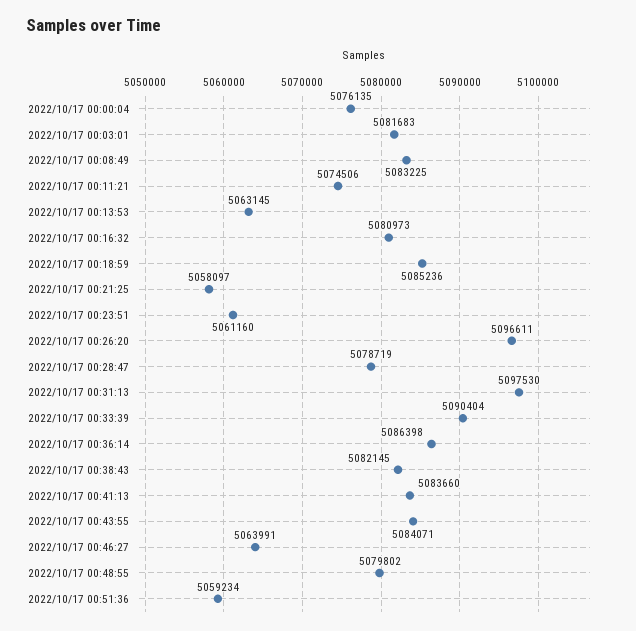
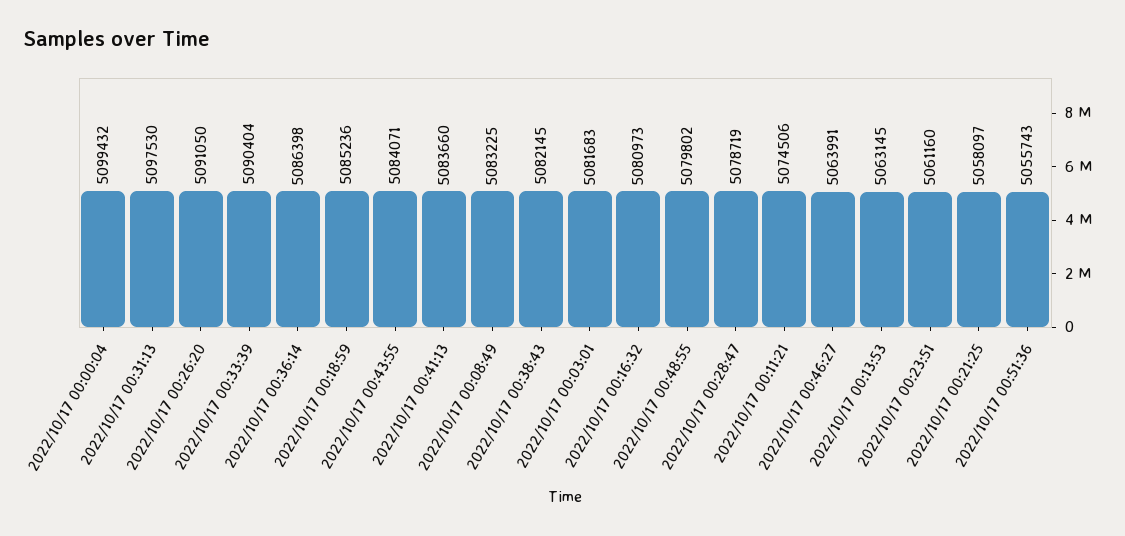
  {
-   "2022/10/17 00:00:04": 5076135,
+   "2022/10/17 00:00:04": 5099432,
    "2022/10/17 00:03:01": 5081683,
    "2022/10/17 00:08:49": 5083225,
    "2022/10/17 00:11:21": 5074506,
    "2022/10/17 00:13:53": 5063145,
    "2022/10/17 00:16:32": 5080973,
    "2022/10/17 00:18:59": 5085236,
    "2022/10/17 00:21:25": 5058097,
    "2022/10/17 00:23:51": 5061160,
-   "2022/10/17 00:26:20": 5096611,
+   "2022/10/17 00:26:20": 5091050,
    "2022/10/17 00:28:47": 5078719,
    "2022/10/17 00:31:13": 5097530,
    "2022/10/17 00:33:39": 5090404,
    "2022/10/17 00:36:14": 5086398,
    "2022/10/17 00:38:43": 5082145,
    "2022/10/17 00:41:13": 5083660,
    "2022/10/17 00:43:55": 5084071,
    "2022/10/17 00:46:27": 5063991,
    "2022/10/17 00:48:55": 5079802,
-   "2022/10/17 00:51:36": 5059234
+   "2022/10/17 00:51:36": 5055743
  }

